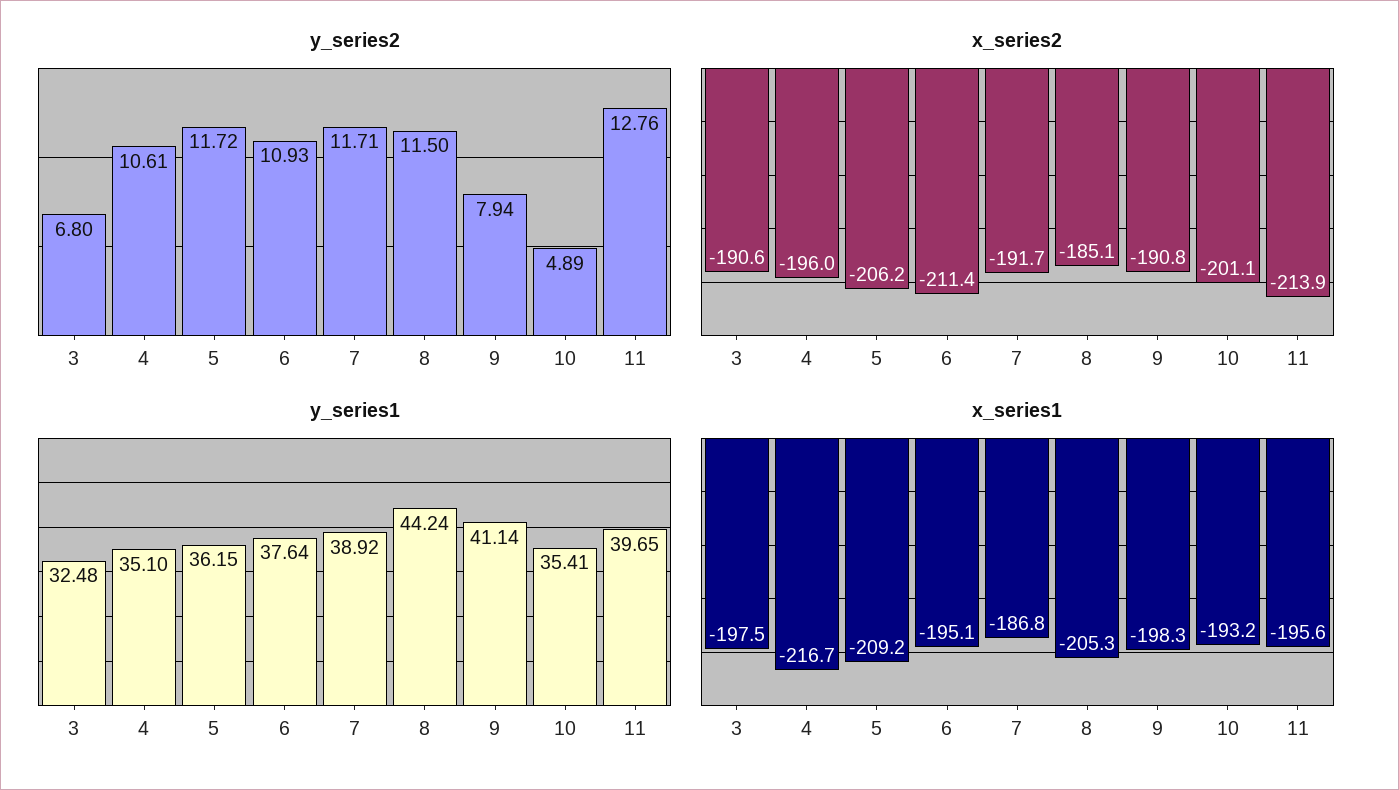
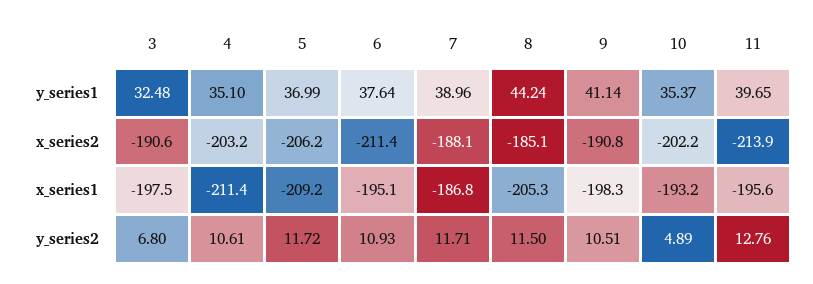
  {
    "y_series2": {
      "3": 6.8,
      "4": 10.61,
      "5": 11.72,
      "6": 10.93,
      "7": 11.71,
      "8": 11.5,
-     "9": 7.94,
+     "9": 10.51,
      "10": 4.89,
      "11": 12.76
    },
    "x_series2": {
      "3": -190.6,
-     "4": -196,
+     "4": -203.2,
      "5": -206.2,
      "6": -211.4,
-     "7": -191.7,
+     "7": -188.1,
      "8": -185.1,
      "9": -190.8,
-     "10": -201.1,
+     "10": -202.2,
      "11": -213.9
    },
    "y_series1": {
      "3": 32.48,
      "4": 35.1,
-     "5": 36.15,
+     "5": 36.99,
      "6": 37.64,
-     "7": 38.92,
+     "7": 38.96,
      "8": 44.24,
      "9": 41.14,
-     "10": 35.41,
+     "10": 35.37,
      "11": 39.65
    },
    "x_series1": {
      "3": -197.5,
-     "4": -216.7,
+     "4": -211.4,
      "5": -209.2,
      "6": -195.1,
      "7": -186.8,
      "8": -205.3,
      "9": -198.3,
      "10": -193.2,
      "11": -195.6
    }
  }

